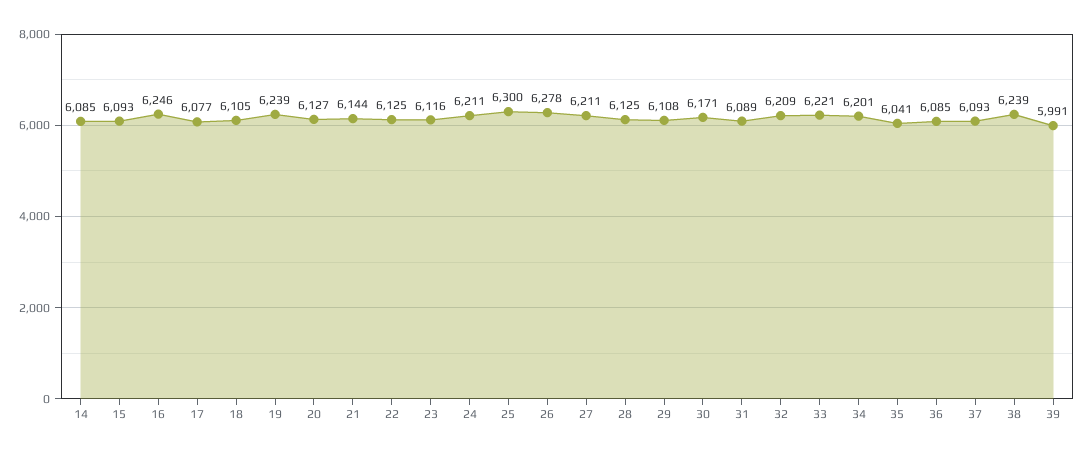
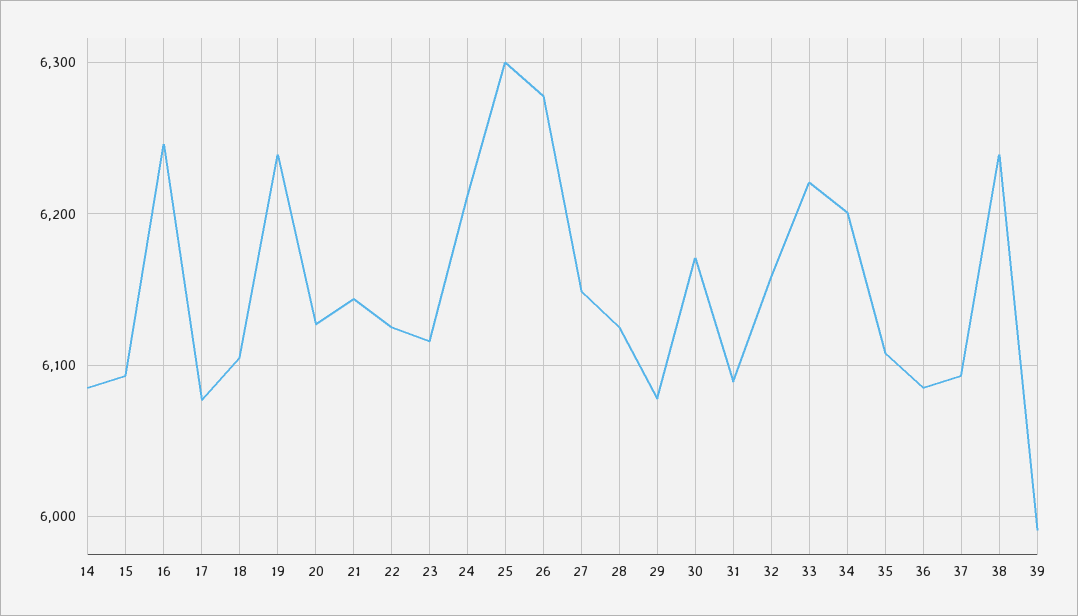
  {
    "14": 6085,
    "15": 6093,
    "16": 6246,
    "17": 6077,
    "18": 6105,
    "19": 6239,
    "20": 6127,
    "21": 6144,
    "22": 6125,
    "23": 6116,
    "24": 6211,
    "25": 6300,
    "26": 6278,
-   "27": 6211,
+   "27": 6150,
    "28": 6125,
-   "29": 6108,
+   "29": 6080,
    "30": 6171,
    "31": 6089,
-   "32": 6209,
+   "32": 6160,
    "33": 6221,
    "34": 6201,
-   "35": 6041,
+   "35": 6110,
    "36": 6085,
    "37": 6093,
    "38": 6239,
    "39": 5991
  }

